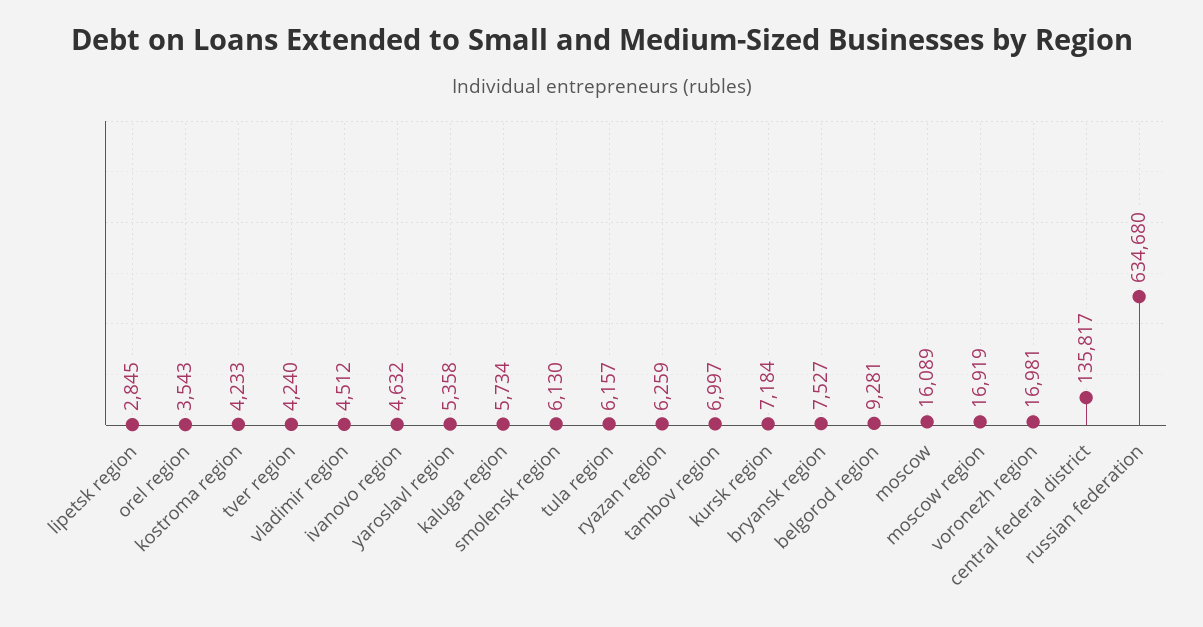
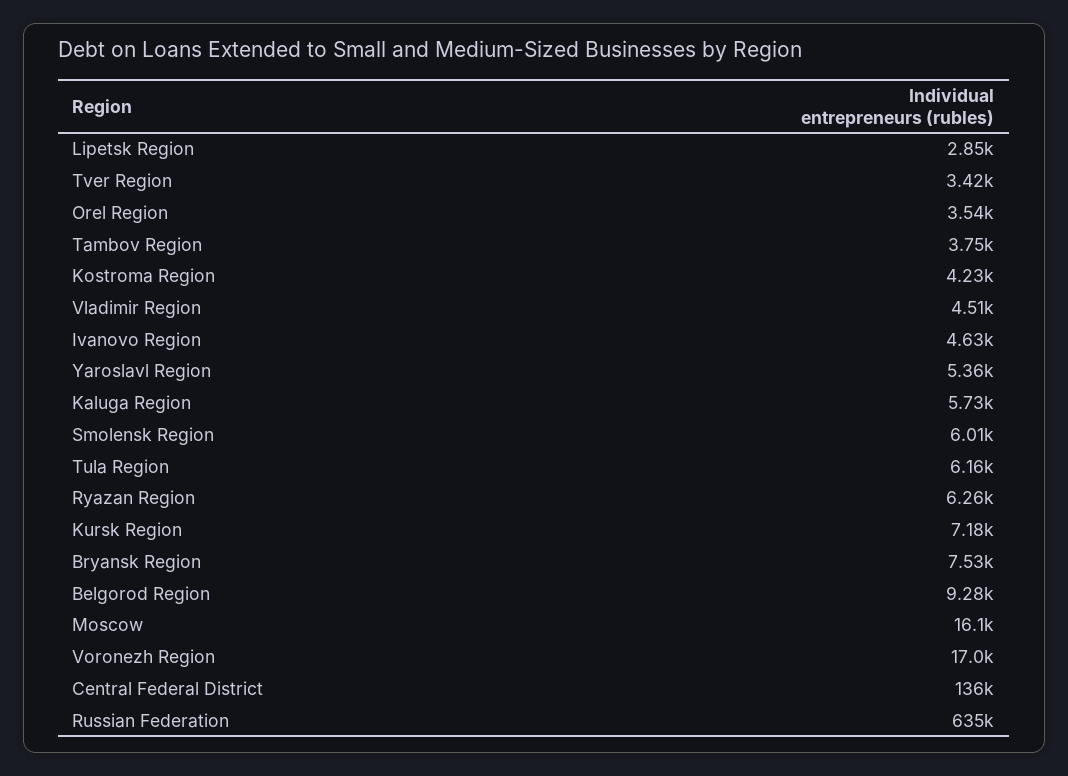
  {
    "lipetsk region": 2845,
    "orel region": 3543,
    "kostroma region": 4233,
-   "tver region": 4240,
+   "tver region": 3420,
    "vladimir region": 4512,
    "ivanovo region": 4632,
    "yaroslavl region": 5358,
    "kaluga region": 5734,
-   "smolensk region": 6130,
+   "smolensk region": 6010,
    "tula region": 6157,
    "ryazan region": 6259,
-   "tambov region": 6997,
+   "tambov region": 3750,
    "kursk region": 7184,
    "bryansk region": 7527,
    "belgorod region": 9281,
    "moscow": 16089,
-   "moscow region": 16919,
    "voronezh region": 16981,
    "central federal district": 135817,
    "russian federation": 634680
  }

